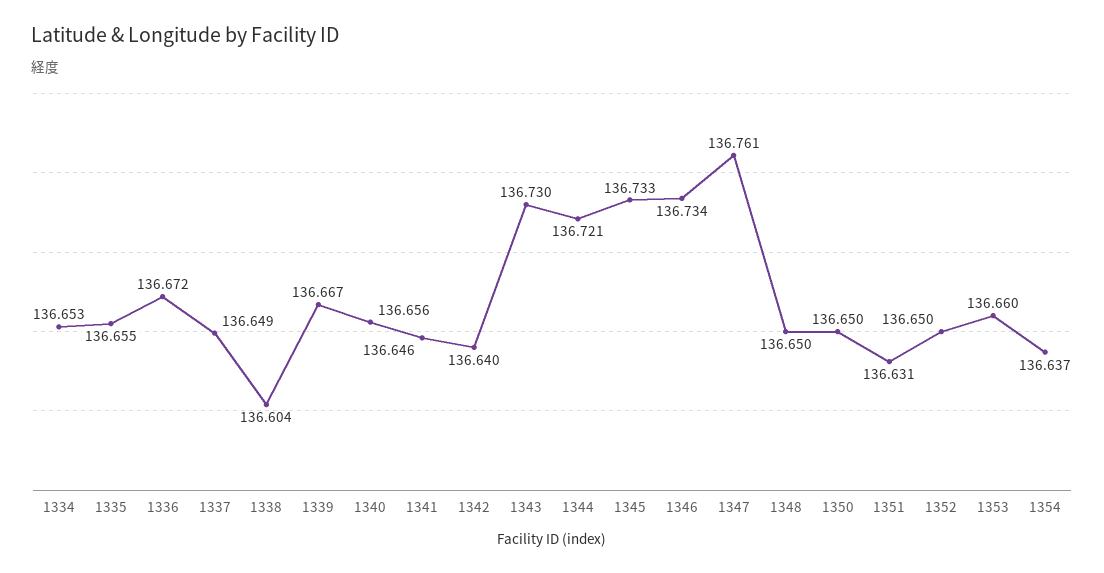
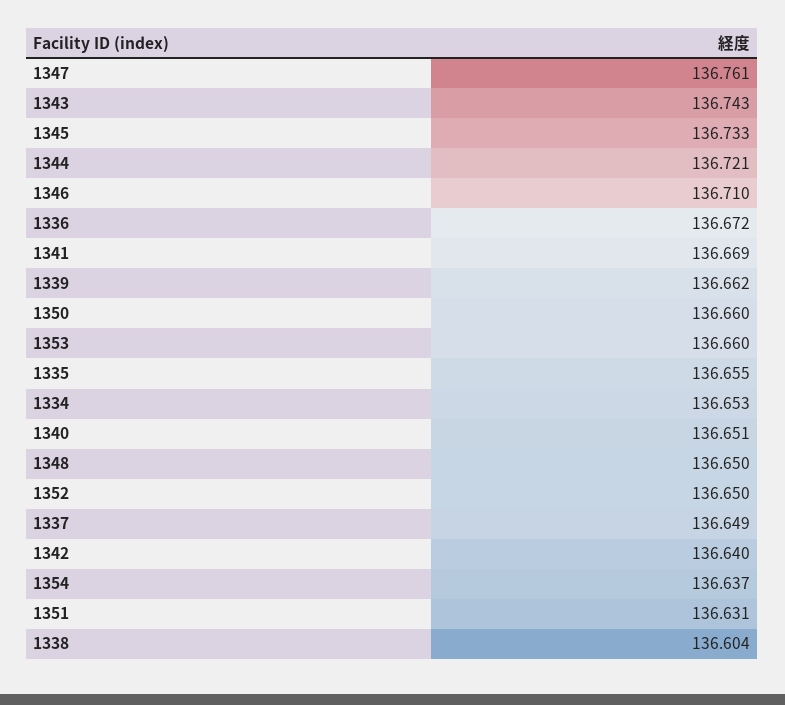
  {
    "1334": 136.653,
    "1335": 136.655,
    "1336": 136.672,
    "1337": 136.649,
    "1338": 136.604,
-   "1339": 136.667,
+   "1339": 136.662,
-   "1340": 136.656,
+   "1340": 136.651,
-   "1341": 136.646,
+   "1341": 136.669,
    "1342": 136.64,
-   "1343": 136.73,
+   "1343": 136.743,
    "1344": 136.721,
    "1345": 136.733,
-   "1346": 136.734,
+   "1346": 136.71,
    "1347": 136.761,
    "1348": 136.65,
-   "1350": 136.65,
+   "1350": 136.66,
    "1351": 136.631,
    "1352": 136.65,
    "1353": 136.66,
    "1354": 136.637
  }

